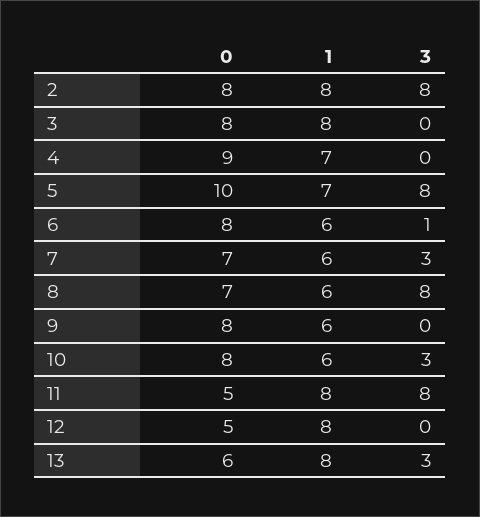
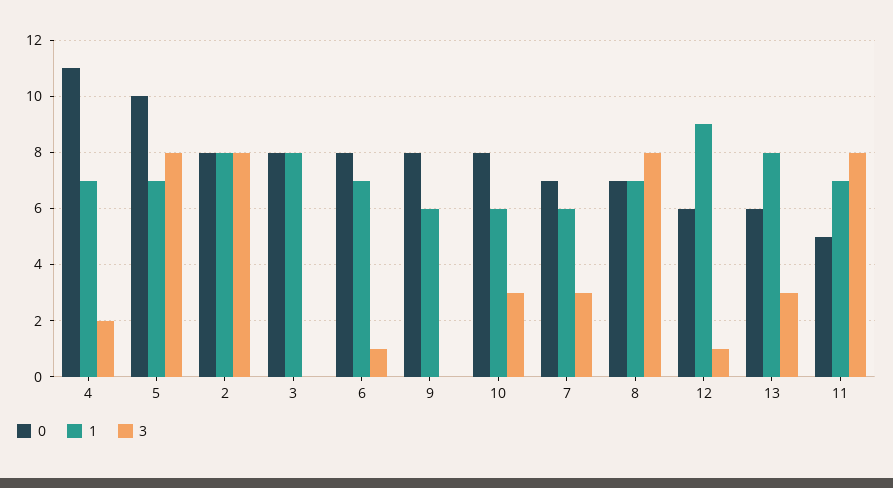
  {
    "0": {
      "2": 8,
      "3": 8,
-     "4": 9,
+     "4": 11,
      "5": 10,
      "6": 8,
      "7": 7,
      "8": 7,
      "9": 8,
      "10": 8,
      "11": 5,
-     "12": 5,
+     "12": 6,
      "13": 6
    },
    "1": {
      "2": 8,
      "3": 8,
      "4": 7,
      "5": 7,
-     "6": 6,
+     "6": 7,
      "7": 6,
-     "8": 6,
+     "8": 7,
      "9": 6,
      "10": 6,
-     "11": 8,
+     "11": 7,
-     "12": 8,
+     "12": 9,
      "13": 8
    },
    "3": {
      "2": 8,
      "3": 0,
-     "4": 0,
+     "4": 2,
      "5": 8,
      "6": 1,
      "7": 3,
      "8": 8,
      "9": 0,
      "10": 3,
      "11": 8,
-     "12": 0,
+     "12": 1,
      "13": 3
    }
  }

